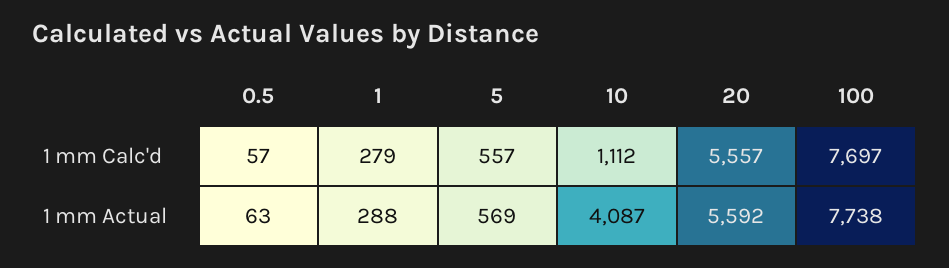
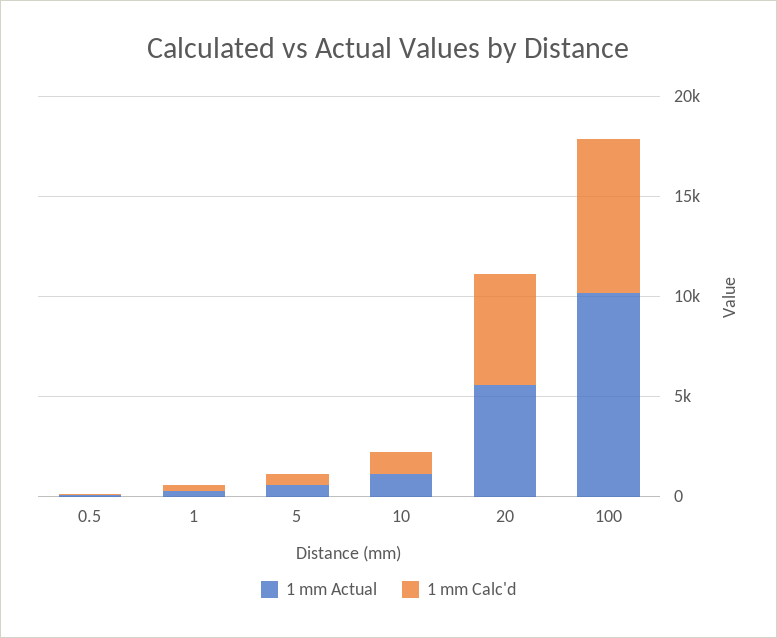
  {
    "1 mm Calc'd": {
      "0.5": 57,
      "1": 279,
      "5": 557,
      "10": 1112,
      "20": 5557,
      "100": 7697
    },
    "1 mm Actual": {
      "0.5": 63,
      "1": 288,
      "5": 569,
-     "10": 4087,
+     "10": 1000,
      "20": 5592,
-     "100": 7738
+     "100": 10000
    }
  }

